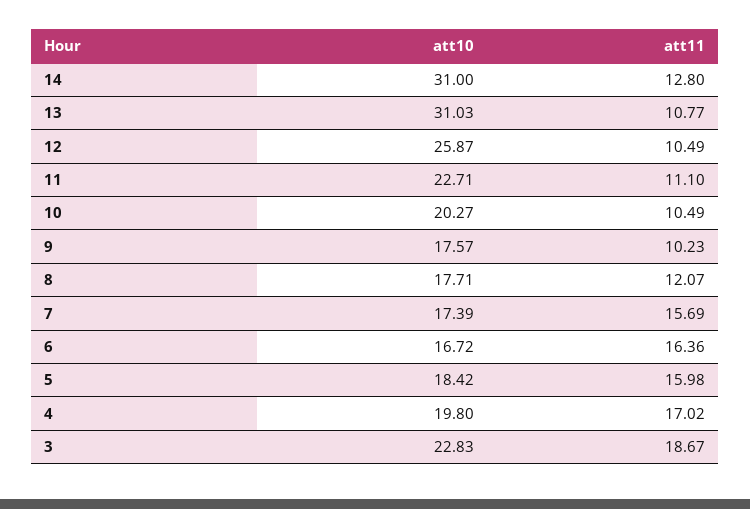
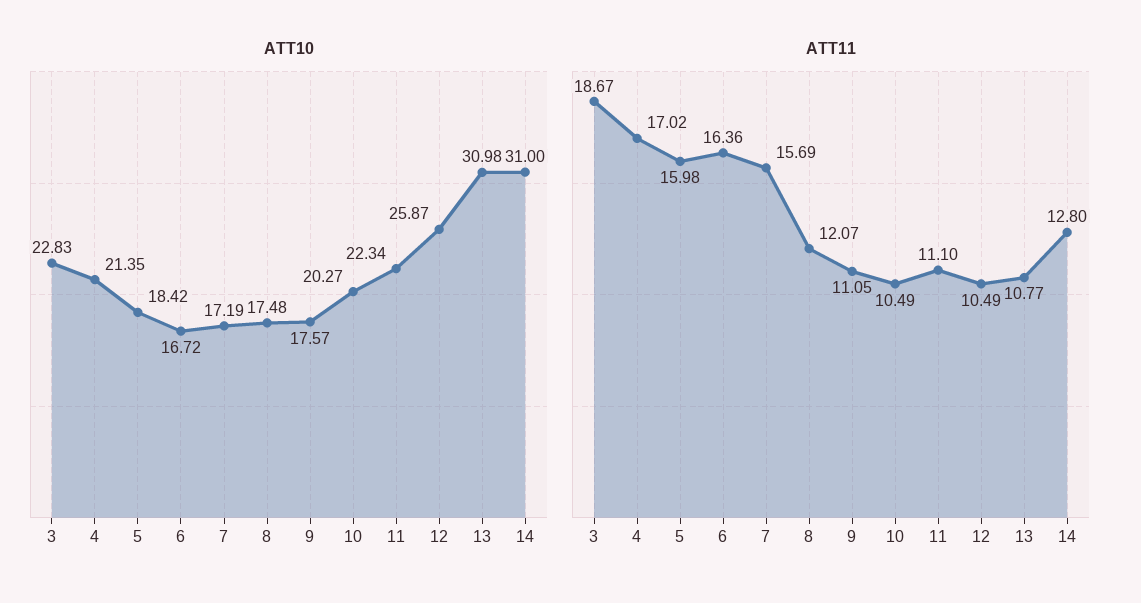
  {
    "att10": {
      "14": 31,
-     "13": 31.03,
+     "13": 30.98,
      "12": 25.87,
-     "11": 22.71,
+     "11": 22.34,
      "10": 20.27,
      "9": 17.57,
-     "8": 17.71,
+     "8": 17.48,
-     "7": 17.39,
+     "7": 17.19,
      "6": 16.72,
      "5": 18.42,
-     "4": 19.8,
+     "4": 21.35,
      "3": 22.83
    },
    "att11": {
      "14": 12.8,
      "13": 10.77,
      "12": 10.49,
      "11": 11.1,
      "10": 10.49,
-     "9": 10.23,
+     "9": 11.05,
      "8": 12.07,
      "7": 15.69,
      "6": 16.36,
      "5": 15.98,
      "4": 17.02,
      "3": 18.67
    }
  }

